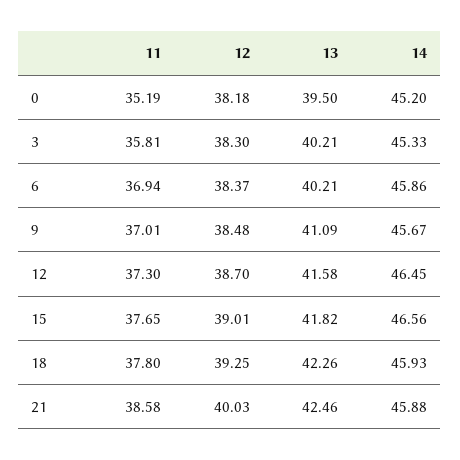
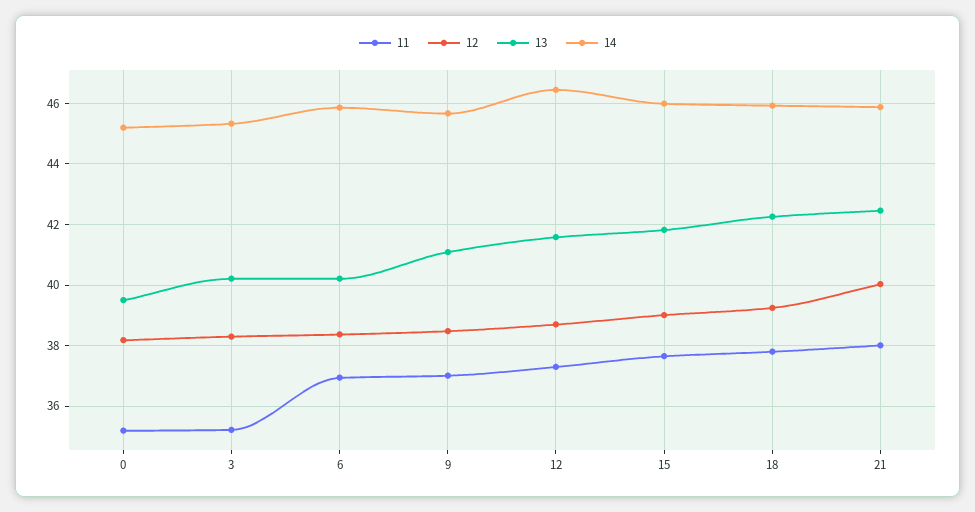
  {
    "11": {
      "0": 35.19,
-     "3": 35.81,
+     "3": 35.2,
      "6": 36.94,
      "9": 37.01,
      "12": 37.3,
      "15": 37.65,
      "18": 37.8,
-     "21": 38.58
+     "21": 38
    },
    "12": {
      "0": 38.18,
      "3": 38.3,
      "6": 38.37,
      "9": 38.48,
      "12": 38.7,
      "15": 39.01,
      "18": 39.25,
      "21": 40.03
    },
    "13": {
      "0": 39.5,
      "3": 40.21,
      "6": 40.21,
      "9": 41.09,
      "12": 41.58,
      "15": 41.82,
      "18": 42.26,
      "21": 42.46
    },
    "14": {
      "0": 45.2,
      "3": 45.33,
      "6": 45.86,
      "9": 45.67,
      "12": 46.45,
-     "15": 46.56,
+     "15": 46,
      "18": 45.93,
      "21": 45.88
    }
  }

